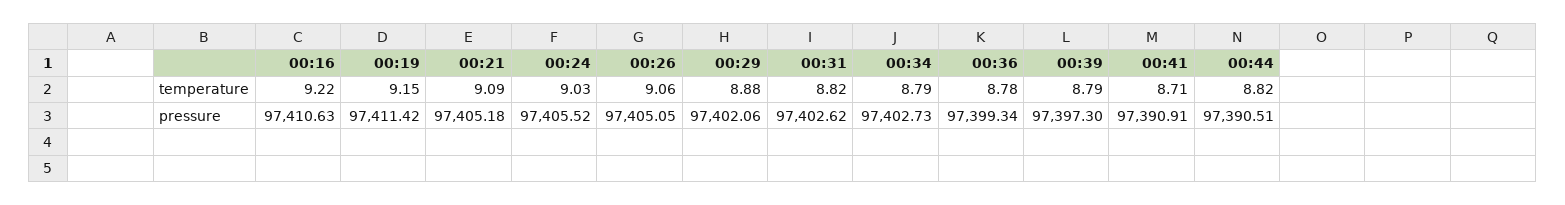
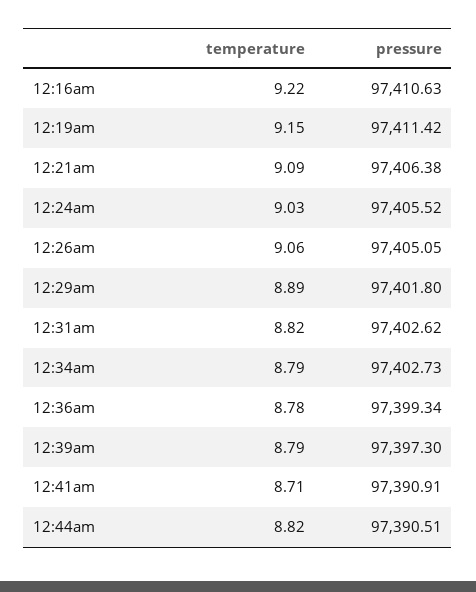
  {
    "00:16": {
      "temperature": 9.22,
      "pressure": 97410.63
    },
    "00:19": {
      "temperature": 9.15,
      "pressure": 97411.42
    },
    "00:21": {
      "temperature": 9.09,
-     "pressure": 97405.18
+     "pressure": 97406.38
    },
    "00:24": {
      "temperature": 9.03,
      "pressure": 97405.52
    },
    "00:26": {
      "temperature": 9.06,
      "pressure": 97405.05
    },
    "00:29": {
-     "temperature": 8.88,
+     "temperature": 8.89,
-     "pressure": 97402.06
+     "pressure": 97401.8
    },
    "00:31": {
      "temperature": 8.82,
      "pressure": 97402.62
    },
    "00:34": {
      "temperature": 8.79,
      "pressure": 97402.73
    },
    "00:36": {
      "temperature": 8.78,
      "pressure": 97399.34
    },
    "00:39": {
      "temperature": 8.79,
      "pressure": 97397.3
    },
    "00:41": {
      "temperature": 8.71,
      "pressure": 97390.91
    },
    "00:44": {
      "temperature": 8.82,
      "pressure": 97390.51
    }
  }

